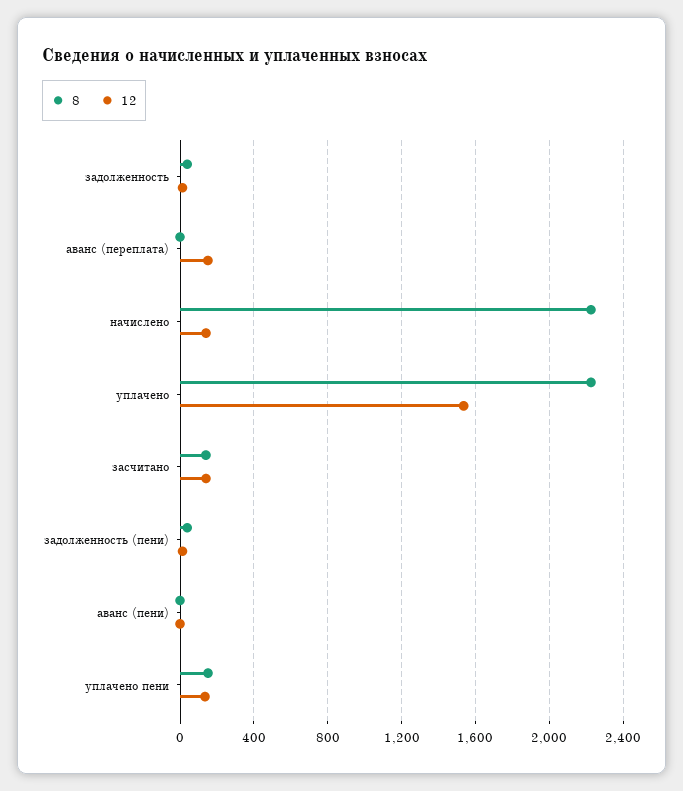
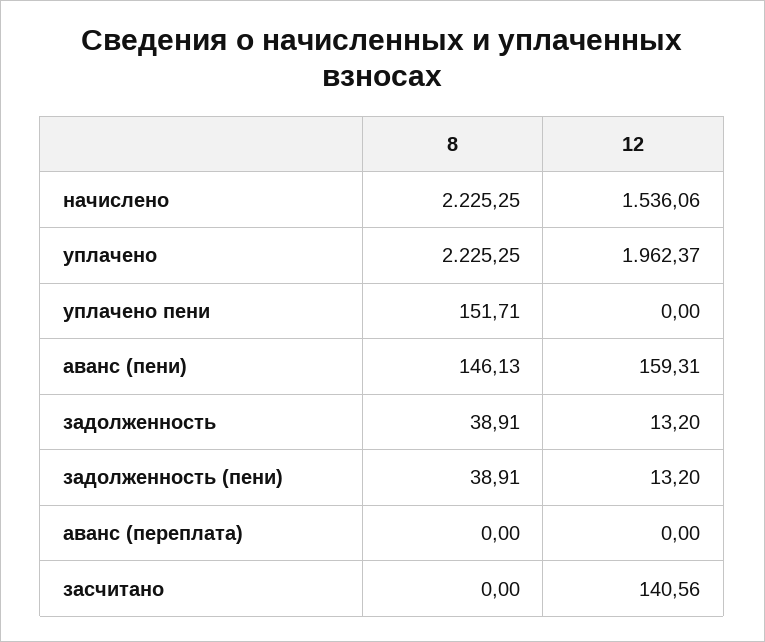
  {
    "8": {
      "задолженность": 38.91,
      "аванс (переплата)": 0,
      "начислено": 2225.25,
      "уплачено": 2225.25,
-     "засчитано": 150,
+     "засчитано": 0,
      "задолженность (пени)": 38.91,
-     "аванс (пени)": 0,
+     "аванс (пени)": 146.13,
      "уплачено пени": 151.71
    },
    "12": {
      "задолженность": 13.2,
-     "аванс (переплата)": 150,
+     "аванс (переплата)": 0,
-     "начислено": 150,
+     "начислено": 1536.06,
-     "уплачено": 1550,
+     "уплачено": 1962.37,
      "засчитано": 140.56,
      "задолженность (пени)": 13.2,
-     "аванс (пени)": 0,
+     "аванс (пени)": 159.31,
-     "уплачено пени": 150
+     "уплачено пени": 0
    }
  }

